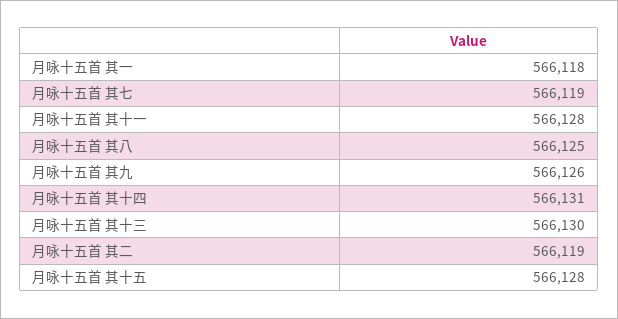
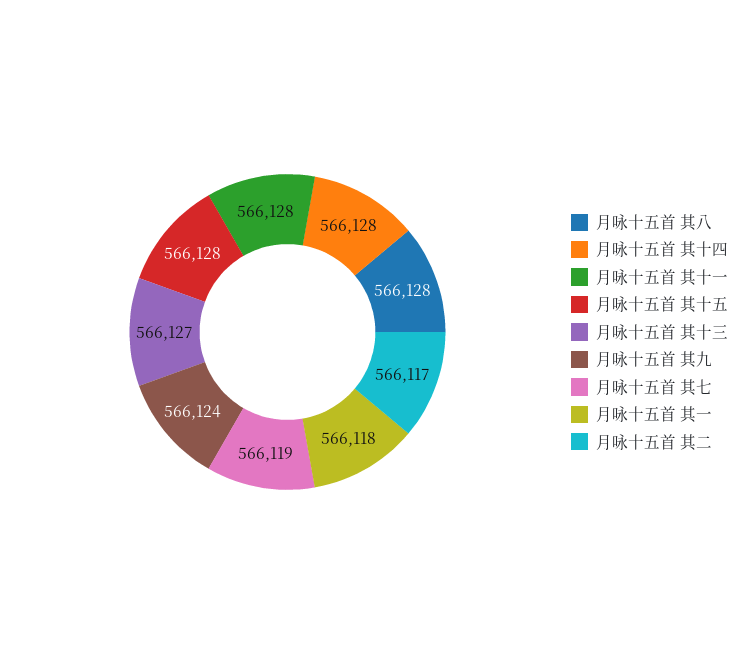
  {
    "月咏十五首 其一": 566118,
    "月咏十五首 其七": 566119,
    "月咏十五首 其十一": 566128,
-   "月咏十五首 其八": 566125,
+   "月咏十五首 其八": 566128,
-   "月咏十五首 其九": 566126,
+   "月咏十五首 其九": 566124,
-   "月咏十五首 其十四": 566131,
+   "月咏十五首 其十四": 566128,
-   "月咏十五首 其十三": 566130,
+   "月咏十五首 其十三": 566127,
-   "月咏十五首 其二": 566119,
+   "月咏十五首 其二": 566117,
    "月咏十五首 其十五": 566128
  }

